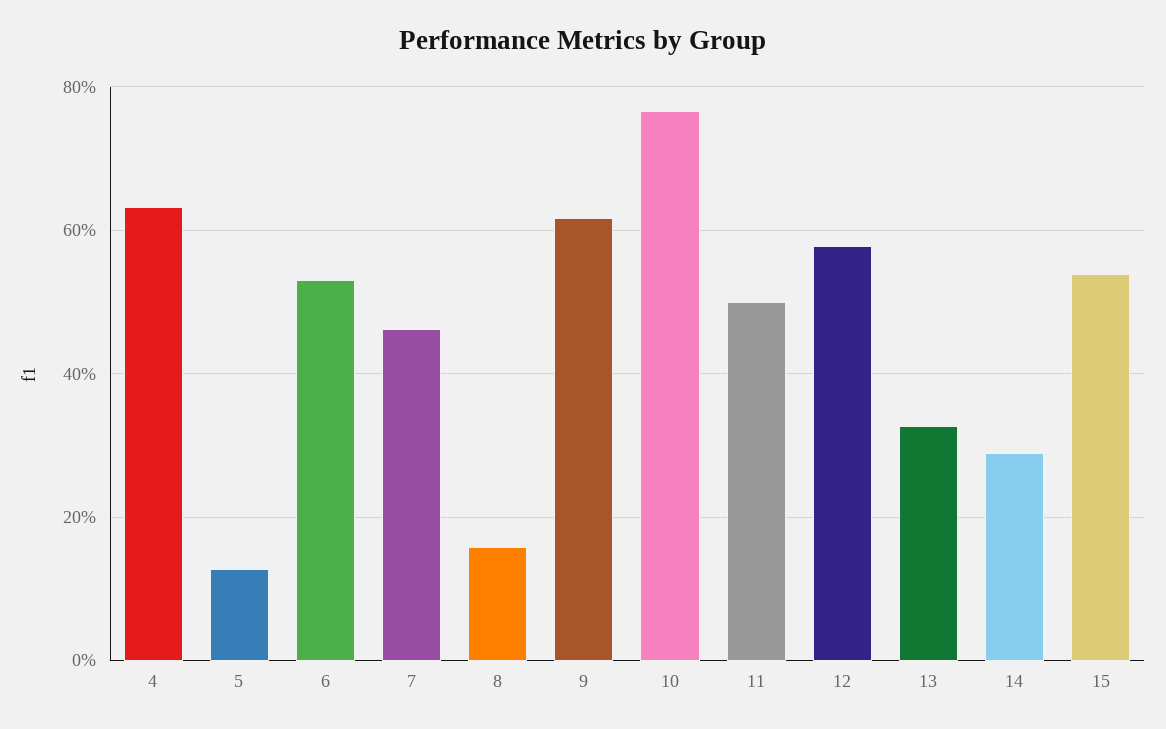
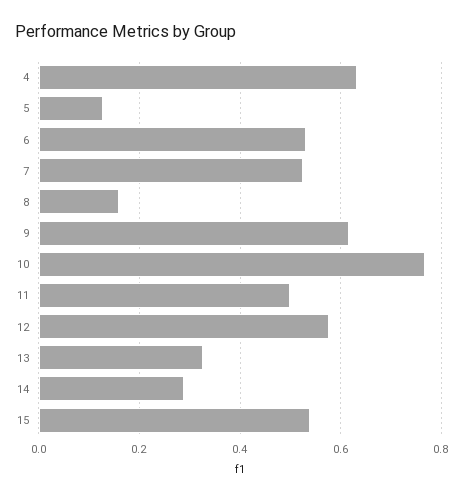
  {
    "4": 0.64,
    "5": 0.12,
    "6": 0.54,
-   "7": 0.46,
+   "7": 0.52,
    "8": 0.16,
    "9": 0.62,
    "10": 0.76,
    "11": 0.5,
    "12": 0.58,
    "13": 0.32,
    "14": 0.28,
    "15": 0.54
  }

